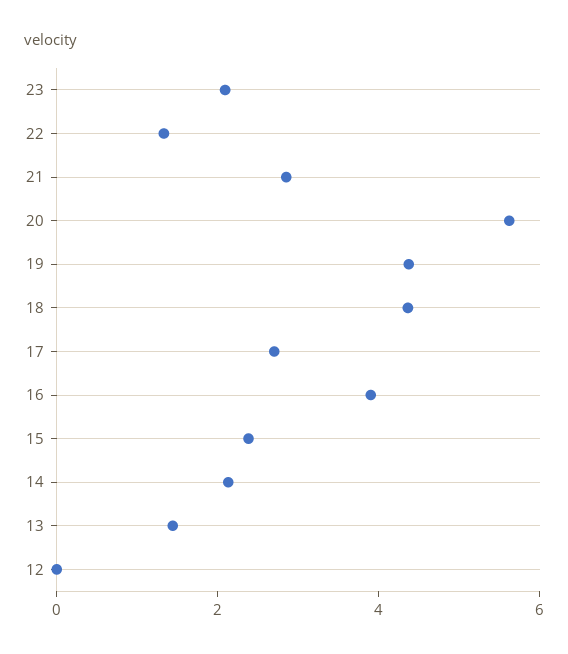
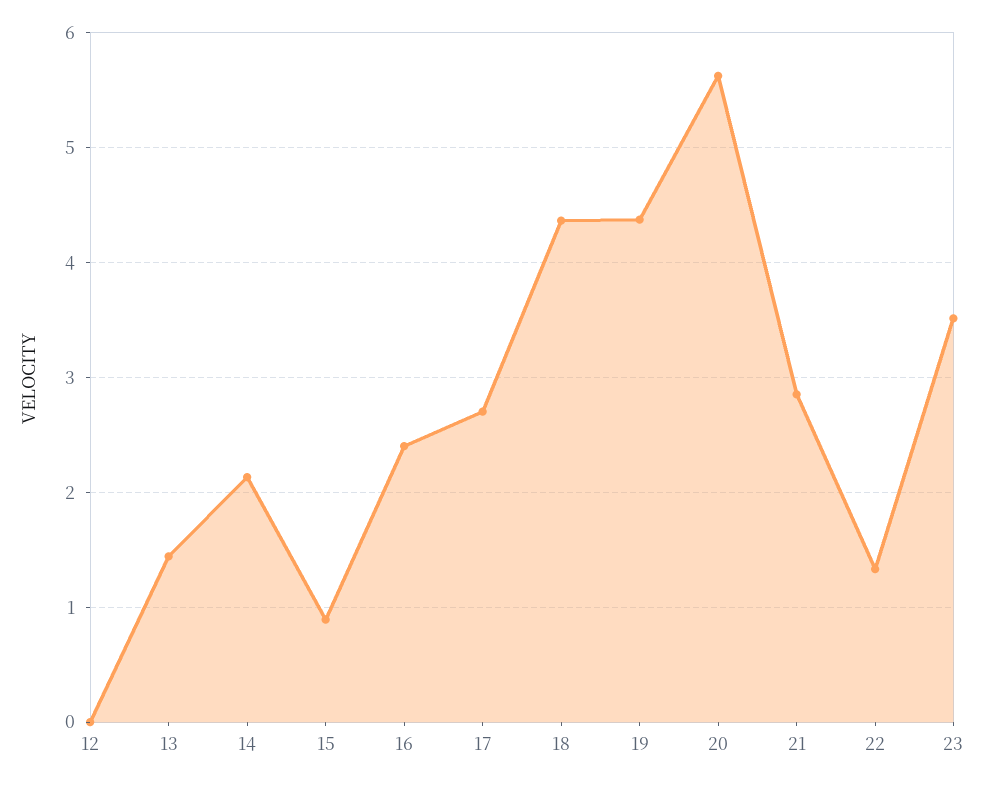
  {
-   "23": 2,
+   "23": 3.5,
    "22": 1.3,
    "21": 2.9,
    "20": 5.6,
    "19": 4.4,
    "18": 4.4,
    "17": 2.7,
-   "16": 4,
+   "16": 2.4,
-   "15": 2.5,
+   "15": 0.9,
    "14": 2.1,
    "13": 1.4,
    "12": 0
  }

